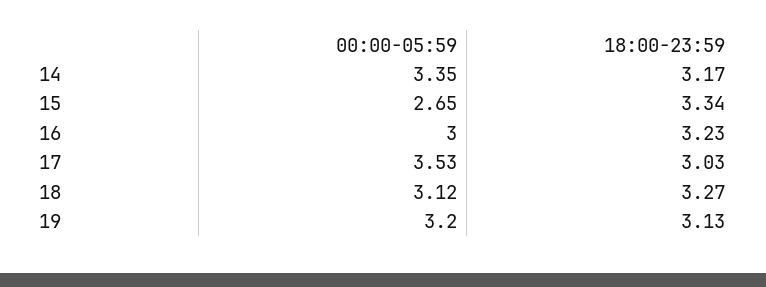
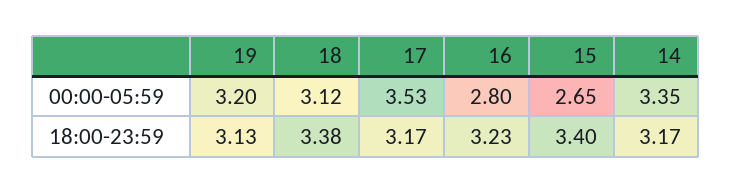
  {
    "00:00-05:59": {
      "14": 3.35,
      "15": 2.65,
-     "16": 3,
+     "16": 2.8,
      "17": 3.53,
      "18": 3.12,
      "19": 3.2
    },
    "18:00-23:59": {
      "14": 3.17,
-     "15": 3.34,
+     "15": 3.4,
      "16": 3.23,
-     "17": 3.03,
+     "17": 3.17,
-     "18": 3.27,
+     "18": 3.38,
      "19": 3.13
    }
  }

